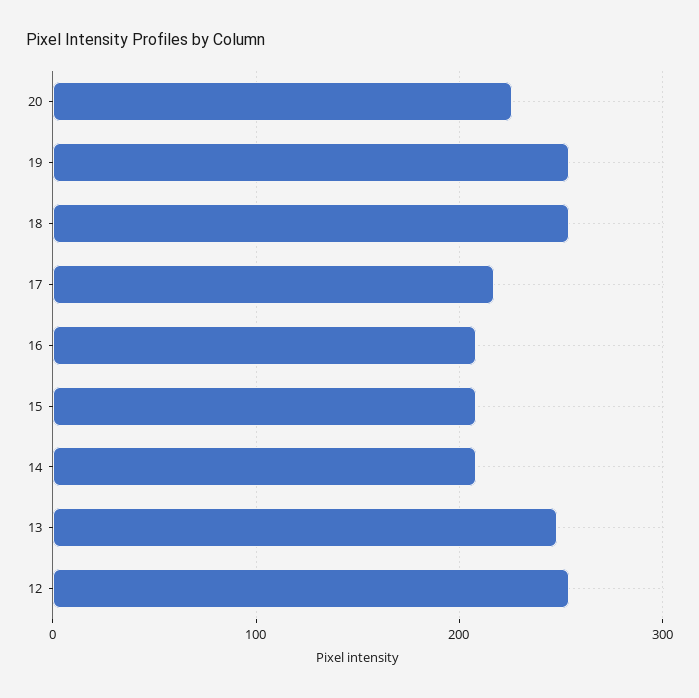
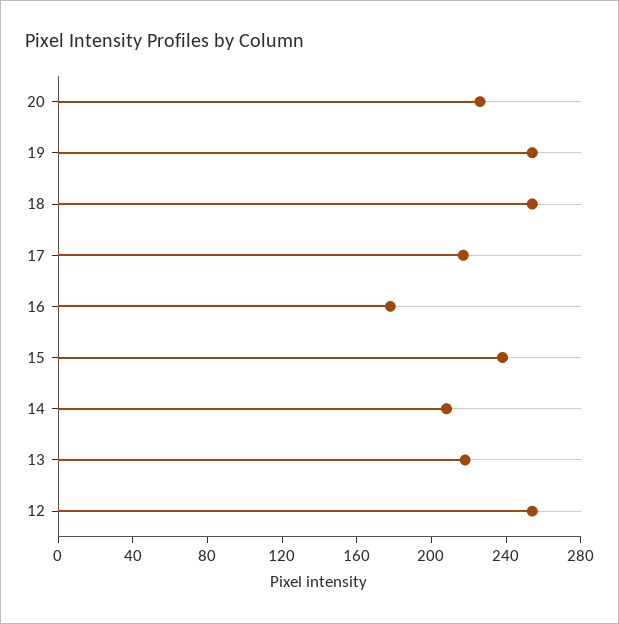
  {
    "20": 230,
    "19": 250,
    "18": 250,
    "17": 220,
-   "16": 210,
+   "16": 180,
-   "15": 210,
+   "15": 240,
    "14": 210,
-   "13": 250,
+   "13": 220,
    "12": 250
  }

